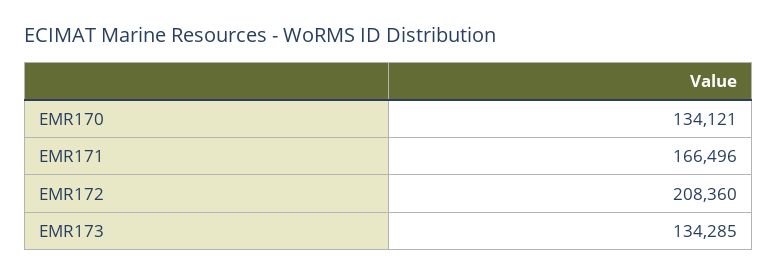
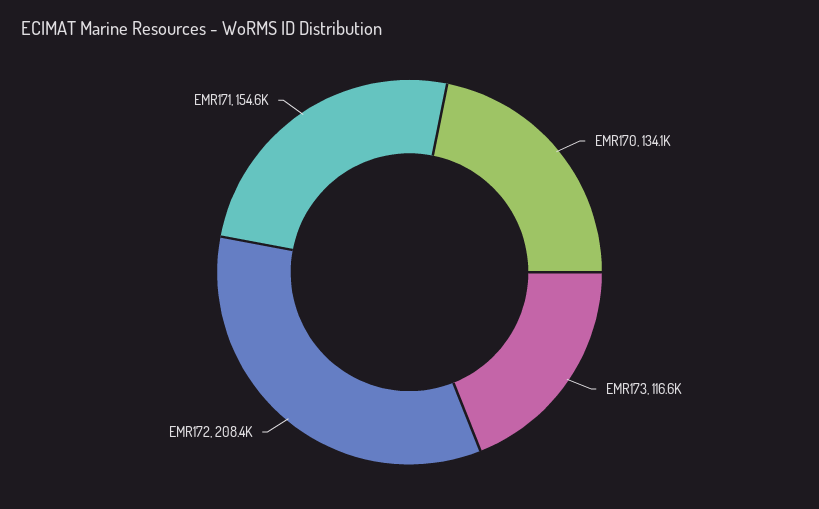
  {
    "EMR170": 134121,
-   "EMR171": 166496,
+   "EMR171": 154600,
    "EMR172": 208360,
-   "EMR173": 134285
+   "EMR173": 116600
  }

